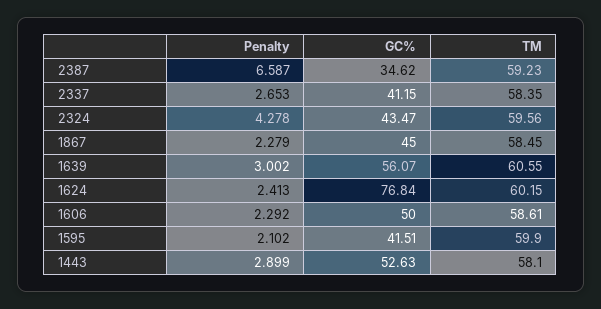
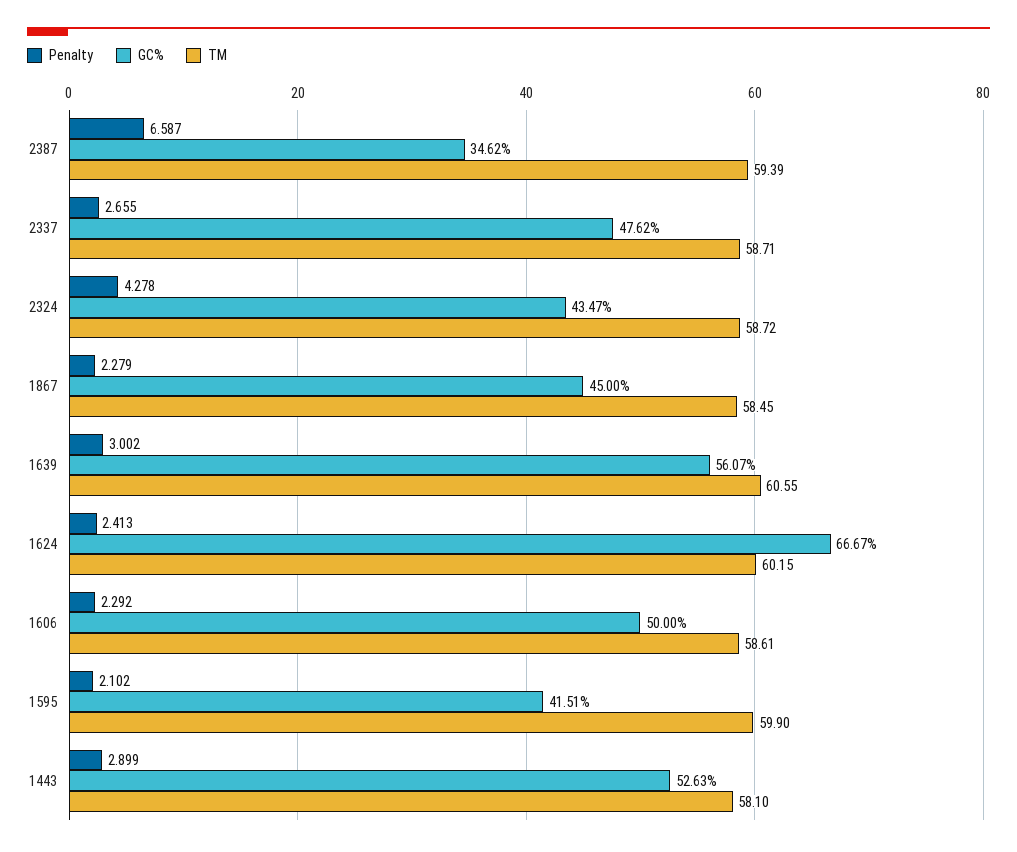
  {
    "Penalty": {
      "2387": 6.587,
-     "2337": 2.653,
+     "2337": 2.655,
      "2324": 4.278,
      "1867": 2.279,
      "1639": 3.002,
      "1624": 2.413,
      "1606": 2.292,
      "1595": 2.102,
      "1443": 2.899
    },
    "GC%": {
      "2387": 34.62,
-     "2337": 41.15,
+     "2337": 47.62,
      "2324": 43.47,
      "1867": 45,
      "1639": 56.07,
-     "1624": 76.84,
+     "1624": 66.67,
      "1606": 50,
      "1595": 41.51,
      "1443": 52.63
    },
    "TM": {
-     "2387": 59.23,
+     "2387": 59.39,
-     "2337": 58.35,
+     "2337": 58.71,
-     "2324": 59.56,
+     "2324": 58.72,
      "1867": 58.45,
      "1639": 60.55,
      "1624": 60.15,
      "1606": 58.61,
      "1595": 59.9,
      "1443": 58.1
    }
  }

